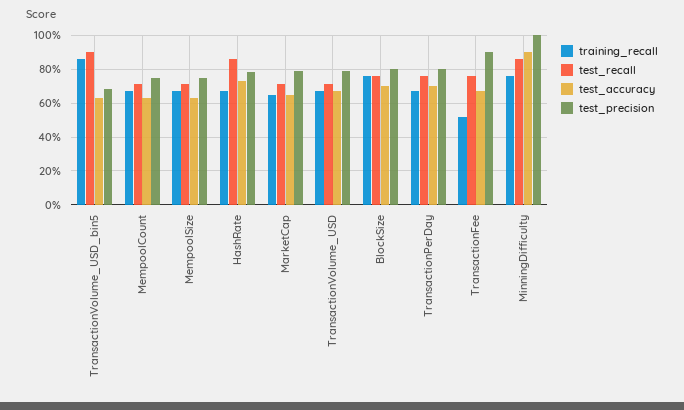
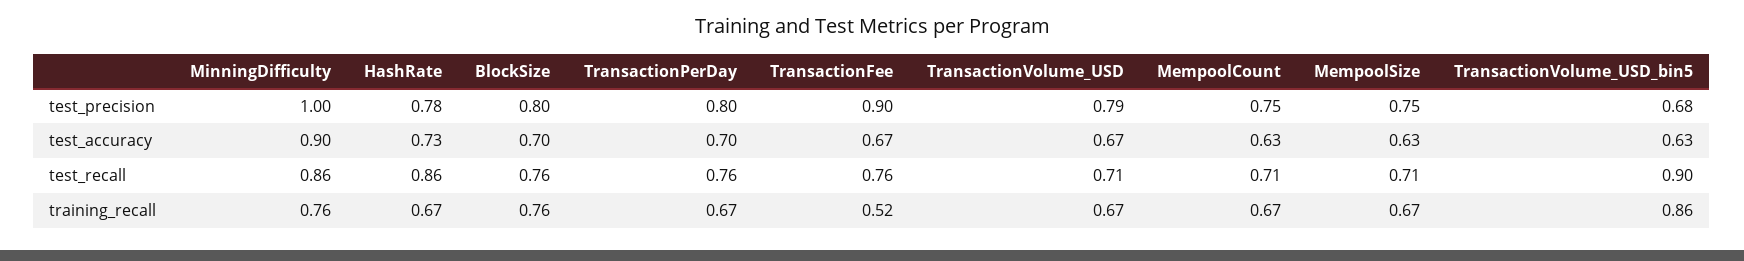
  {
    "training_recall": {
      "TransactionVolume_USD_bin5": 0.86,
      "MempoolCount": 0.67,
      "MempoolSize": 0.67,
      "HashRate": 0.67,
-     "MarketCap": 0.65,
      "TransactionVolume_USD": 0.67,
      "BlockSize": 0.76,
      "TransactionPerDay": 0.67,
      "TransactionFee": 0.52,
      "MinningDifficulty": 0.76
    },
    "test_recall": {
      "TransactionVolume_USD_bin5": 0.9,
      "MempoolCount": 0.71,
      "MempoolSize": 0.71,
      "HashRate": 0.86,
-     "MarketCap": 0.7,
      "TransactionVolume_USD": 0.71,
      "BlockSize": 0.76,
      "TransactionPerDay": 0.76,
      "TransactionFee": 0.76,
      "MinningDifficulty": 0.86
    },
    "test_accuracy": {
      "TransactionVolume_USD_bin5": 0.63,
      "MempoolCount": 0.63,
      "MempoolSize": 0.63,
      "HashRate": 0.73,
-     "MarketCap": 0.65,
      "TransactionVolume_USD": 0.67,
      "BlockSize": 0.7,
      "TransactionPerDay": 0.7,
      "TransactionFee": 0.67,
      "MinningDifficulty": 0.9
    },
    "test_precision": {
      "TransactionVolume_USD_bin5": 0.68,
      "MempoolCount": 0.75,
      "MempoolSize": 0.75,
      "HashRate": 0.78,
-     "MarketCap": 0.8,
      "TransactionVolume_USD": 0.79,
      "BlockSize": 0.8,
      "TransactionPerDay": 0.8,
      "TransactionFee": 0.9,
      "MinningDifficulty": 1
    }
  }

